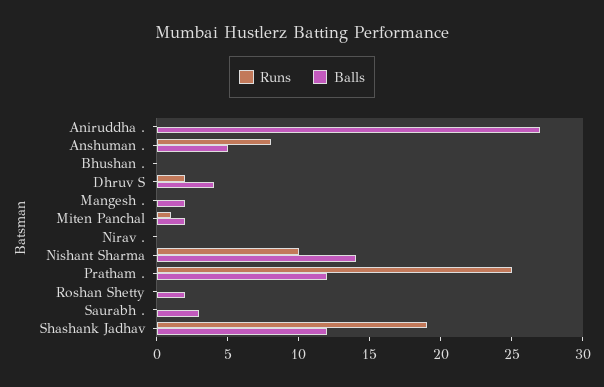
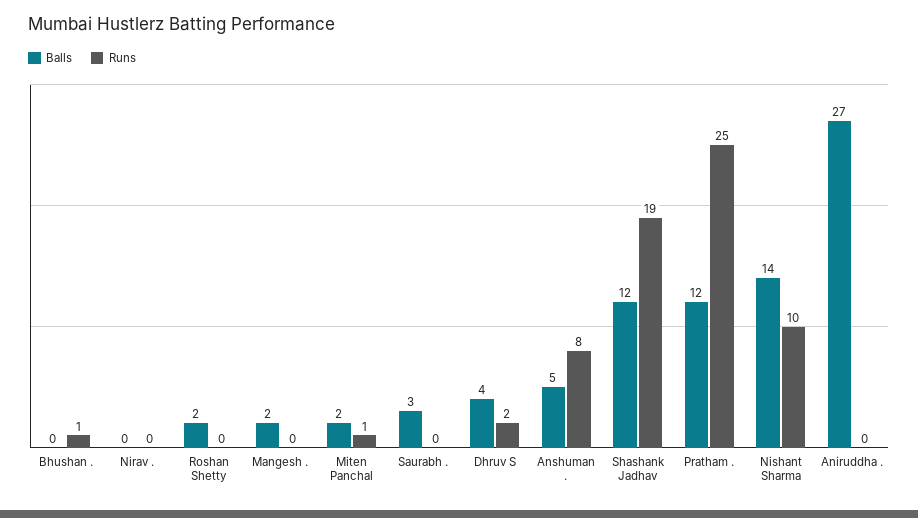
  {
    "Runs": {
      "Aniruddha .": 0,
      "Anshuman .": 8,
-     "Bhushan .": 0,
+     "Bhushan .": 1,
      "Dhruv S": 2,
      "Mangesh .": 0,
      "Miten Panchal": 1,
      "Nirav .": 0,
      "Nishant Sharma": 10,
      "Pratham .": 25,
      "Roshan Shetty": 0,
      "Saurabh .": 0,
      "Shashank Jadhav": 19
    },
    "Balls": {
      "Aniruddha .": 27,
      "Anshuman .": 5,
      "Bhushan .": 0,
      "Dhruv S": 4,
      "Mangesh .": 2,
      "Miten Panchal": 2,
      "Nirav .": 0,
      "Nishant Sharma": 14,
      "Pratham .": 12,
      "Roshan Shetty": 2,
      "Saurabh .": 3,
      "Shashank Jadhav": 12
    }
  }

